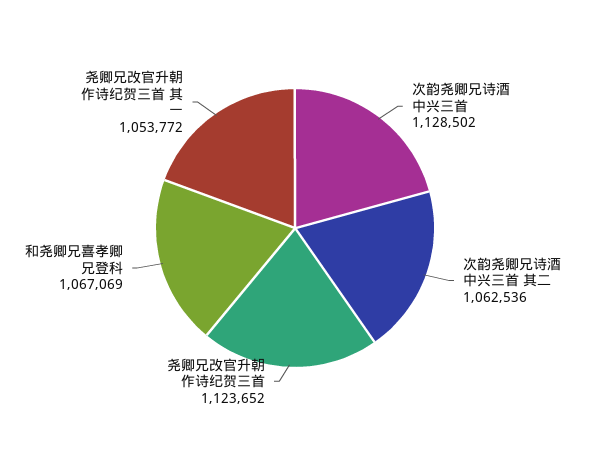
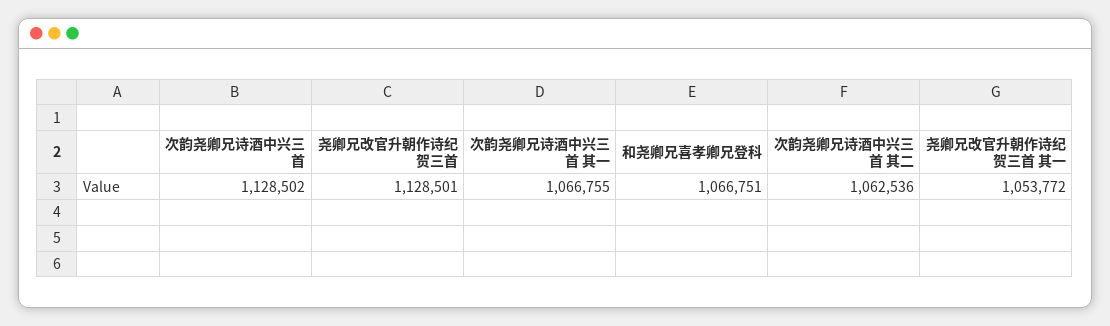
  {
    "次韵尧卿兄诗酒中兴三首": 1128502,
    "次韵尧卿兄诗酒中兴三首 其二": 1062536,
-   "尧卿兄改官升朝作诗纪贺三首": 1123652,
+   "尧卿兄改官升朝作诗纪贺三首": 1128501,
-   "和尧卿兄喜孝卿兄登科": 1067069,
+   "和尧卿兄喜孝卿兄登科": 1066751,
-   "尧卿兄改官升朝作诗纪贺三首 其一": 1053772
+   "尧卿兄改官升朝作诗纪贺三首 其一": 1053772,
+   "次韵尧卿兄诗酒中兴三首 其一": 1066755
  }

